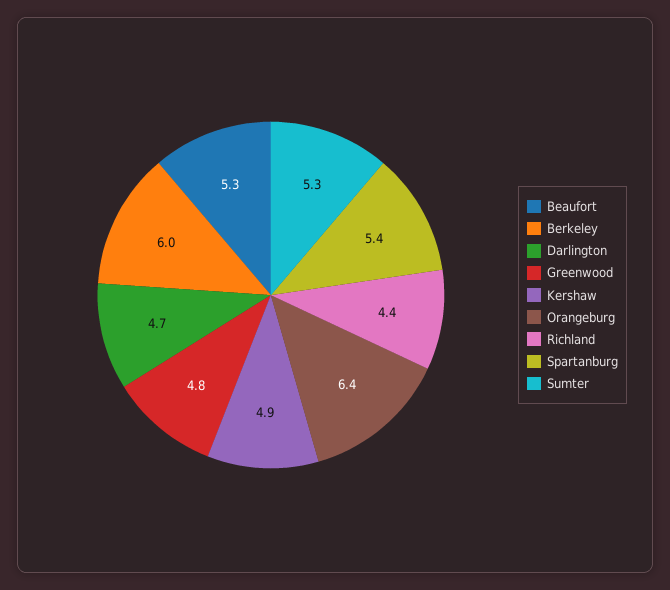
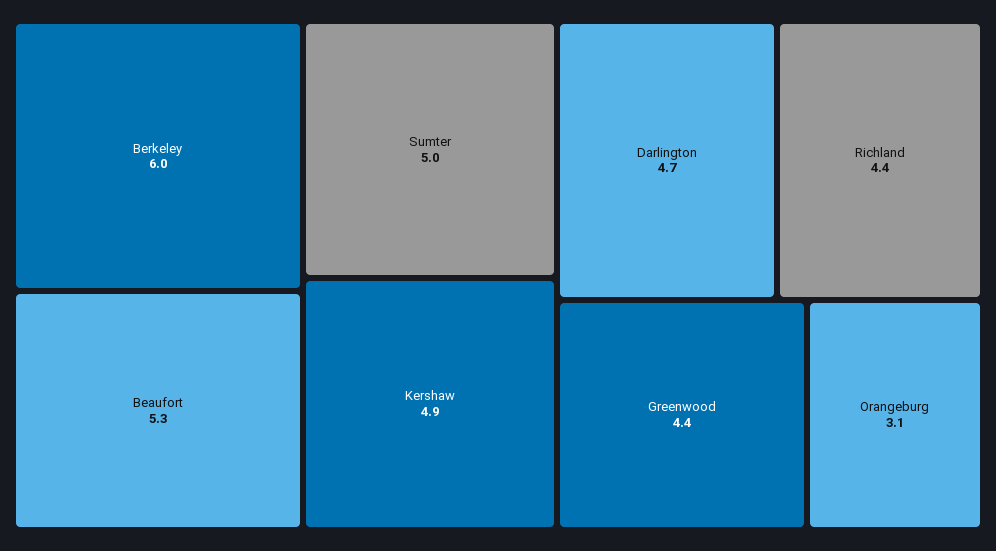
  {
    "Beaufort": 5.3,
    "Berkeley": 6,
    "Darlington": 4.7,
-   "Greenwood": 4.8,
+   "Greenwood": 4.4,
    "Kershaw": 4.9,
-   "Orangeburg": 6.4,
+   "Orangeburg": 3.1,
    "Richland": 4.4,
-   "Spartanburg": 5.4,
-   "Sumter": 5.3
+   "Sumter": 5
  }

